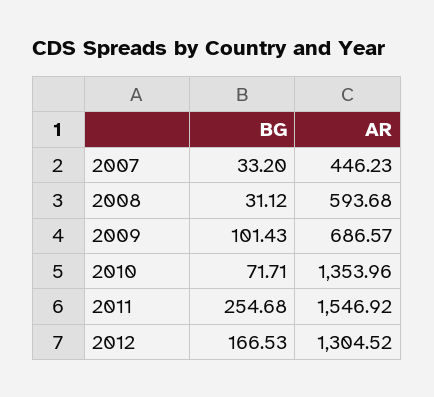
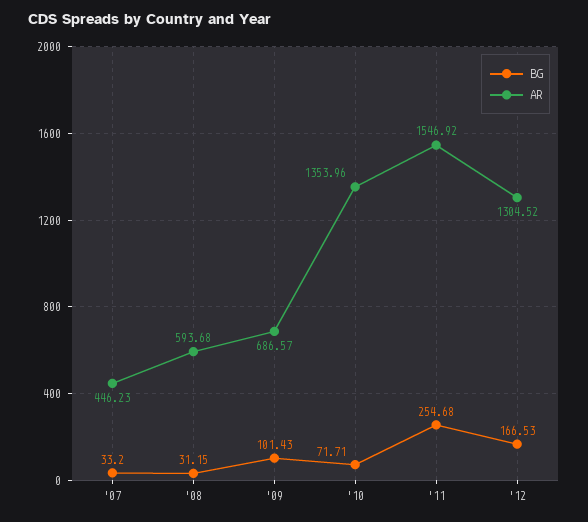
  {
    "BG": {
      "2007": 33.2,
-     "2008": 31.12,
+     "2008": 31.15,
      "2009": 101.43,
      "2010": 71.71,
      "2011": 254.68,
      "2012": 166.53
    },
    "AR": {
      "2007": 446.23,
      "2008": 593.68,
      "2009": 686.57,
      "2010": 1353.96,
      "2011": 1546.92,
      "2012": 1304.52
    }
  }

